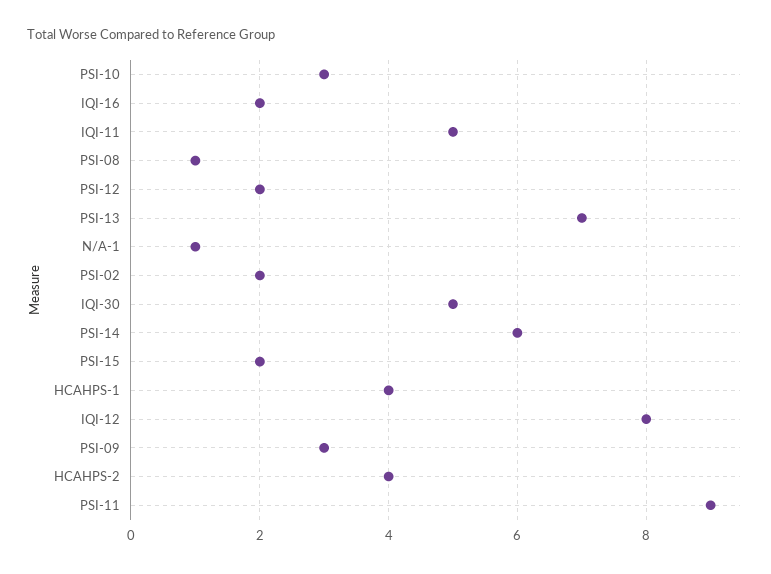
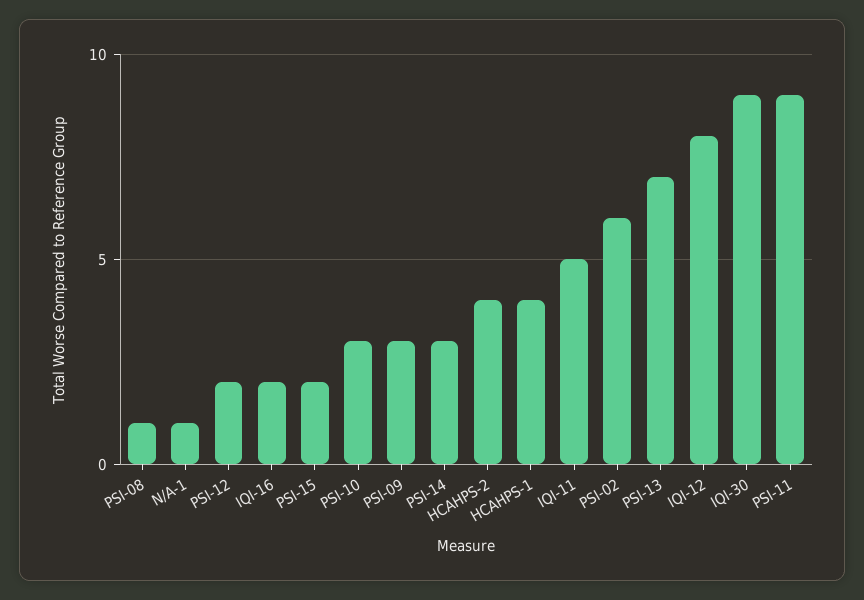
  {
    "PSI-10": 3,
    "IQI-16": 2,
    "IQI-11": 5,
    "PSI-08": 1,
    "PSI-12": 2,
    "PSI-13": 7,
    "N/A-1": 1,
-   "PSI-02": 2,
+   "PSI-02": 6,
-   "IQI-30": 5,
+   "IQI-30": 9,
-   "PSI-14": 6,
+   "PSI-14": 3,
    "PSI-15": 2,
    "HCAHPS-1": 4,
    "IQI-12": 8,
    "PSI-09": 3,
    "HCAHPS-2": 4,
    "PSI-11": 9
  }

